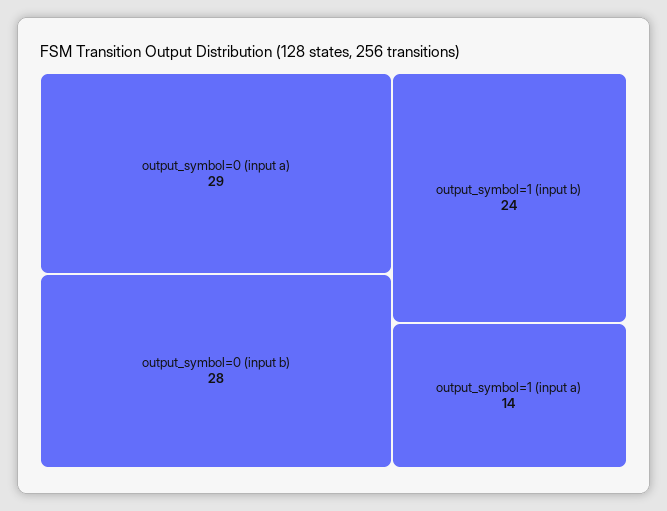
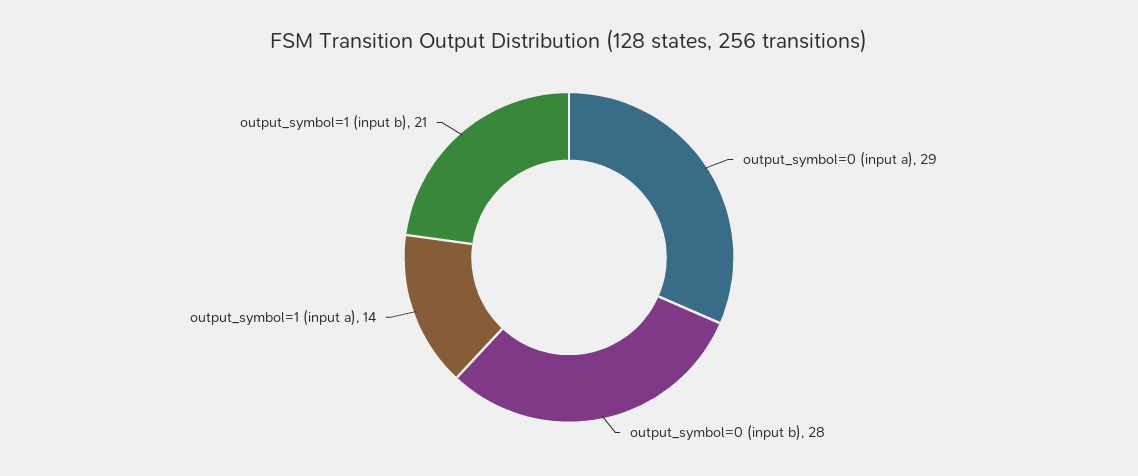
  {
    "output_symbol=0 (input a)": 29,
    "output_symbol=0 (input b)": 28,
-   "output_symbol=1 (input b)": 24,
+   "output_symbol=1 (input b)": 21,
    "output_symbol=1 (input a)": 14
  }

